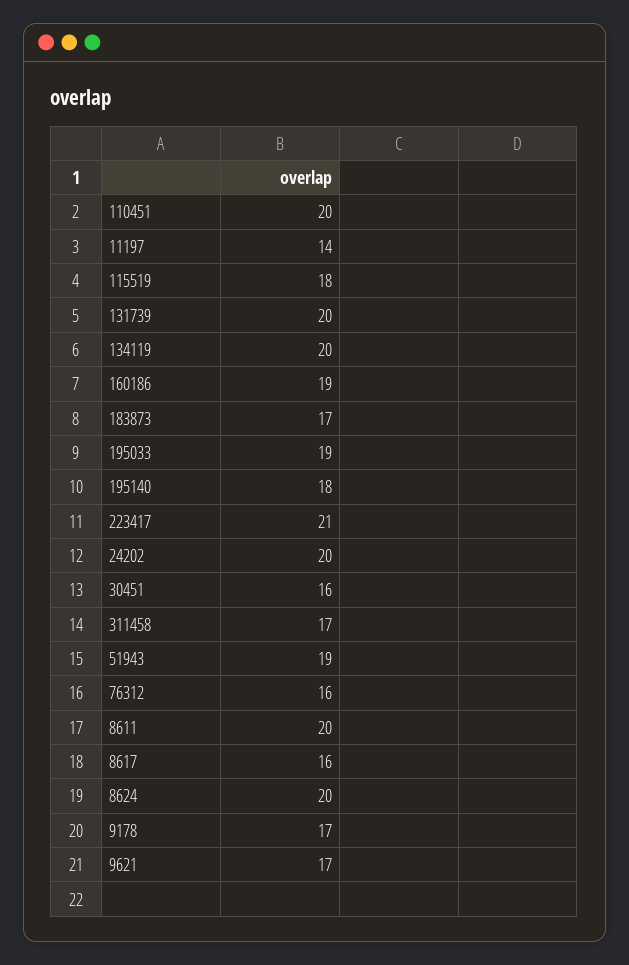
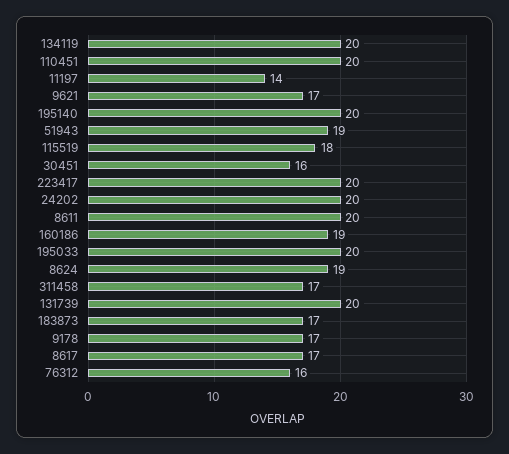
  {
    "110451": 20,
    "11197": 14,
    "115519": 18,
    "131739": 20,
    "134119": 20,
    "160186": 19,
    "183873": 17,
-   "195033": 19,
+   "195033": 20,
-   "195140": 18,
+   "195140": 20,
-   "223417": 21,
+   "223417": 20,
    "24202": 20,
    "30451": 16,
    "311458": 17,
    "51943": 19,
    "76312": 16,
    "8611": 20,
-   "8617": 16,
+   "8617": 17,
-   "8624": 20,
+   "8624": 19,
    "9178": 17,
    "9621": 17
  }

